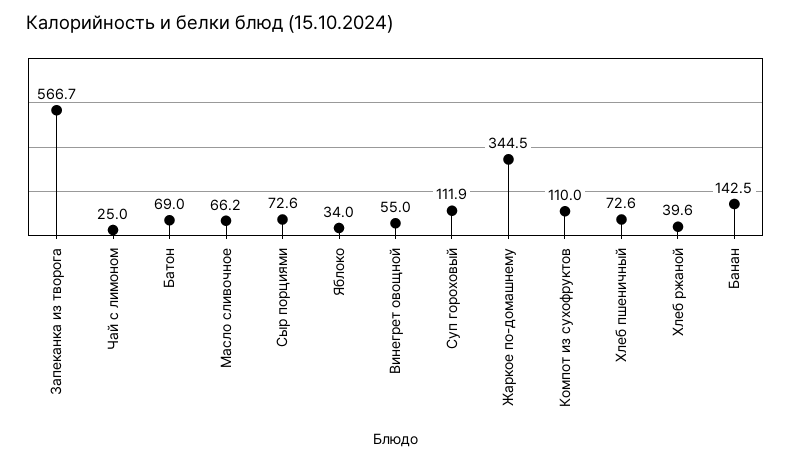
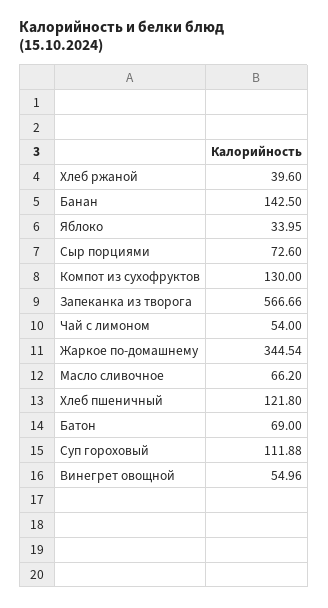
  {
    "Запеканка из творога": 566.66,
-   "Чай с лимоном": 25,
+   "Чай с лимоном": 54,
    "Батон": 69,
    "Масло сливочное": 66.2,
    "Сыр порциями": 72.6,
    "Яблоко": 33.95,
    "Винегрет овощной": 54.96,
    "Суп гороховый": 111.88,
    "Жаркое по-домашнему": 344.54,
-   "Компот из сухофруктов": 110,
+   "Компот из сухофруктов": 130,
-   "Хлеб пшеничный": 72.6,
+   "Хлеб пшеничный": 121.8,
    "Хлеб ржаной": 39.6,
    "Банан": 142.5
  }

